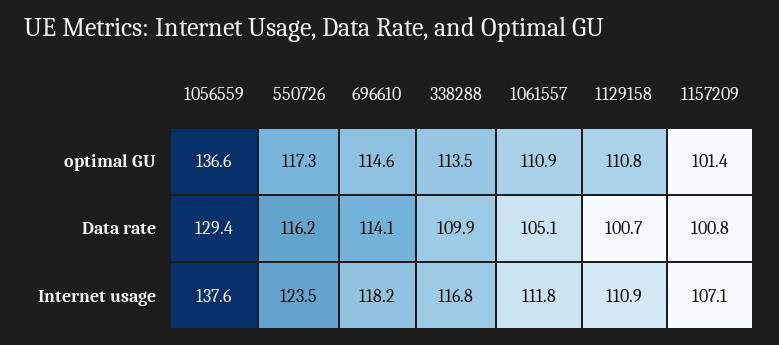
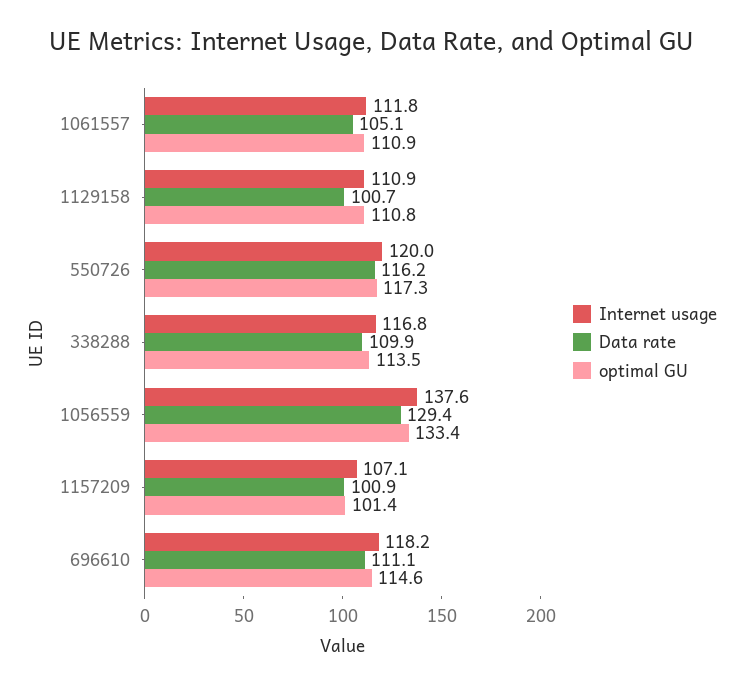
  {
    "optimal GU": {
-     "1056559": 136.6,
+     "1056559": 133.4,
      "550726": 117.3,
      "696610": 114.6,
      "338288": 113.5,
      "1061557": 110.9,
      "1129158": 110.8,
      "1157209": 101.4
    },
    "Data rate": {
      "1056559": 129.4,
      "550726": 116.2,
-     "696610": 114.1,
+     "696610": 111.1,
      "338288": 109.9,
      "1061557": 105.1,
      "1129158": 100.7,
-     "1157209": 100.8
+     "1157209": 100.9
    },
    "Internet usage": {
      "1056559": 137.6,
-     "550726": 123.5,
+     "550726": 120,
      "696610": 118.2,
      "338288": 116.8,
      "1061557": 111.8,
      "1129158": 110.9,
      "1157209": 107.1
    }
  }

